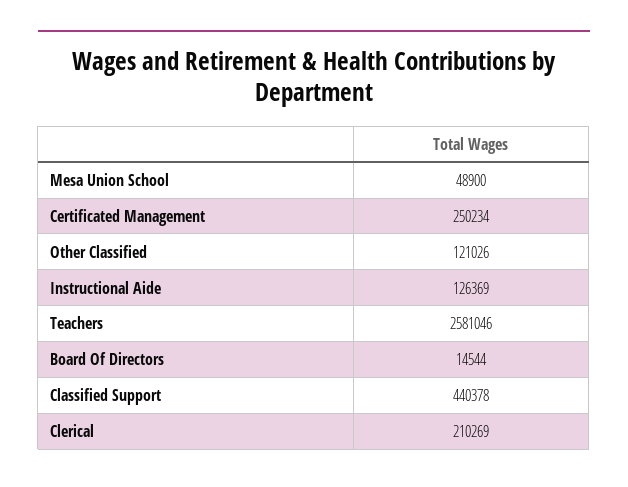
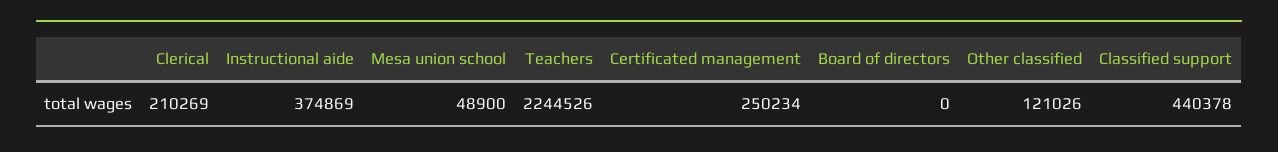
  {
    "Mesa Union School": 48900,
    "Certificated Management": 250234,
    "Other Classified": 121026,
-   "Instructional Aide": 126369,
+   "Instructional Aide": 374869,
-   "Teachers": 2581046,
+   "Teachers": 2244526,
-   "Board Of Directors": 14544,
+   "Board Of Directors": 0,
    "Classified Support": 440378,
    "Clerical": 210269
  }

